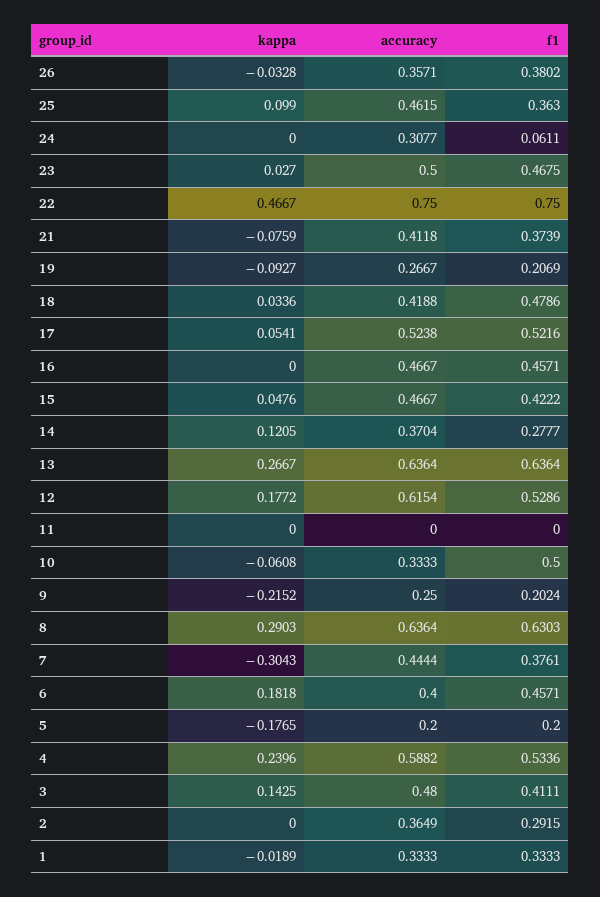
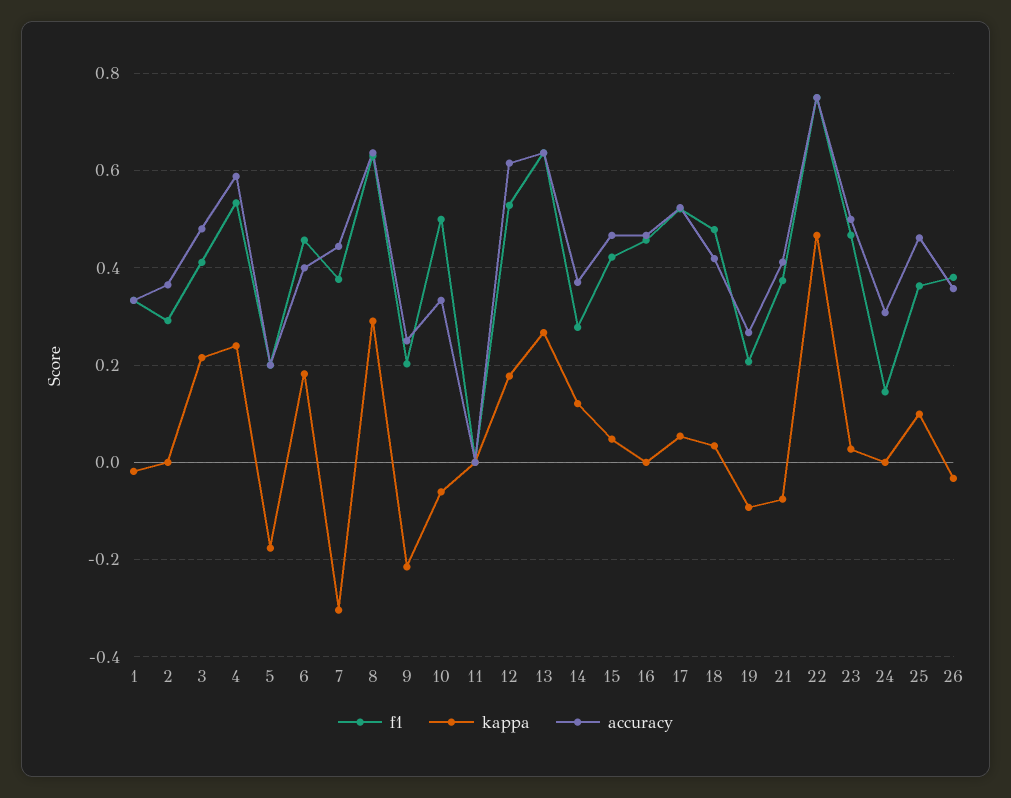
  {
    "kappa": {
      "26": -0.0328,
      "25": 0.099,
      "24": 0,
      "23": 0.027,
      "22": 0.4667,
      "21": -0.0759,
      "19": -0.0927,
      "18": 0.0336,
      "17": 0.0541,
      "16": 0,
      "15": 0.0476,
      "14": 0.1205,
      "13": 0.2667,
      "12": 0.1772,
      "11": 0,
      "10": -0.0608,
      "9": -0.2152,
      "8": 0.2903,
      "7": -0.3043,
      "6": 0.1818,
      "5": -0.1765,
      "4": 0.2396,
-     "3": 0.1425,
+     "3": 0.22,
      "2": 0,
      "1": -0.0189
    },
    "accuracy": {
      "26": 0.3571,
      "25": 0.4615,
      "24": 0.3077,
      "23": 0.5,
      "22": 0.75,
      "21": 0.4118,
      "19": 0.2667,
      "18": 0.4188,
      "17": 0.5238,
      "16": 0.4667,
      "15": 0.4667,
      "14": 0.3704,
      "13": 0.6364,
      "12": 0.6154,
      "11": 0,
      "10": 0.3333,
      "9": 0.25,
      "8": 0.6364,
      "7": 0.4444,
      "6": 0.4,
      "5": 0.2,
      "4": 0.5882,
      "3": 0.48,
      "2": 0.3649,
      "1": 0.3333
    },
    "f1": {
      "26": 0.3802,
      "25": 0.363,
-     "24": 0.0611,
+     "24": 0.14,
      "23": 0.4675,
      "22": 0.75,
      "21": 0.3739,
      "19": 0.2069,
      "18": 0.4786,
      "17": 0.5216,
      "16": 0.4571,
      "15": 0.4222,
      "14": 0.2777,
      "13": 0.6364,
      "12": 0.5286,
      "11": 0,
      "10": 0.5,
      "9": 0.2024,
      "8": 0.6303,
      "7": 0.3761,
      "6": 0.4571,
      "5": 0.2,
      "4": 0.5336,
      "3": 0.4111,
      "2": 0.2915,
      "1": 0.3333
    }
  }

